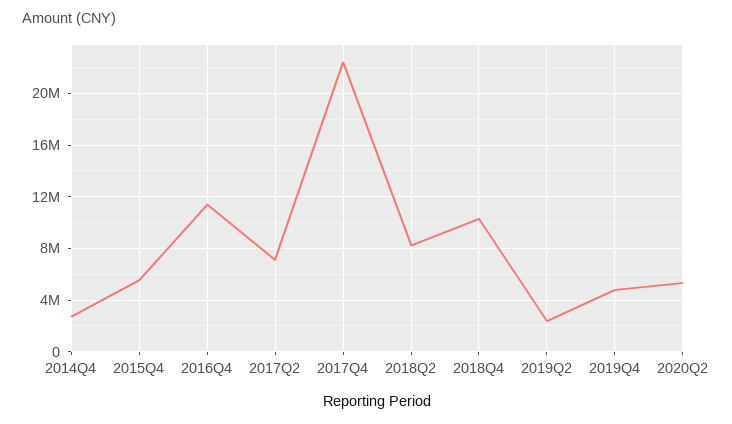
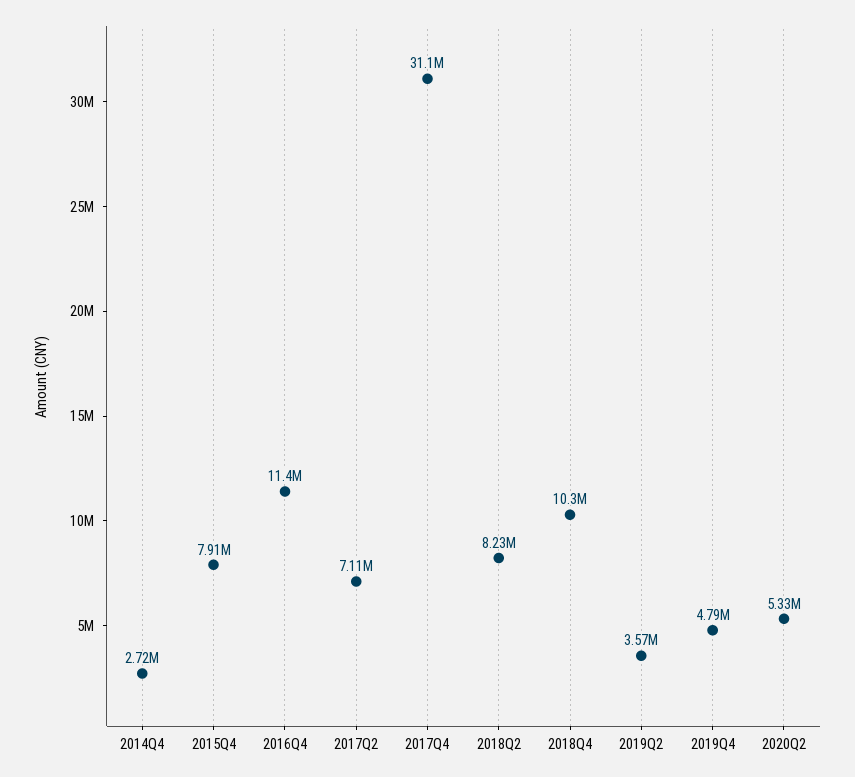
  {
    "2014Q4": 2720000,
-   "2015Q4": 5500000,
+   "2015Q4": 7910000,
    "2016Q4": 11400000,
    "2017Q2": 7110000,
-   "2017Q4": 22500000,
+   "2017Q4": 31100000,
    "2018Q2": 8230000,
    "2018Q4": 10300000,
-   "2019Q2": 2500000,
+   "2019Q2": 3570000,
    "2019Q4": 4790000,
    "2020Q2": 5330000
  }

